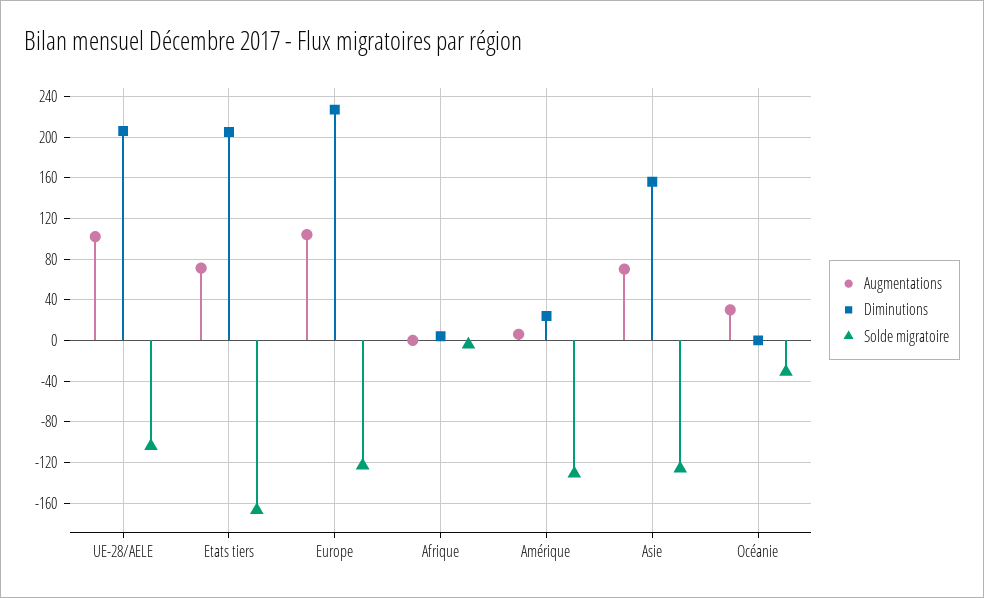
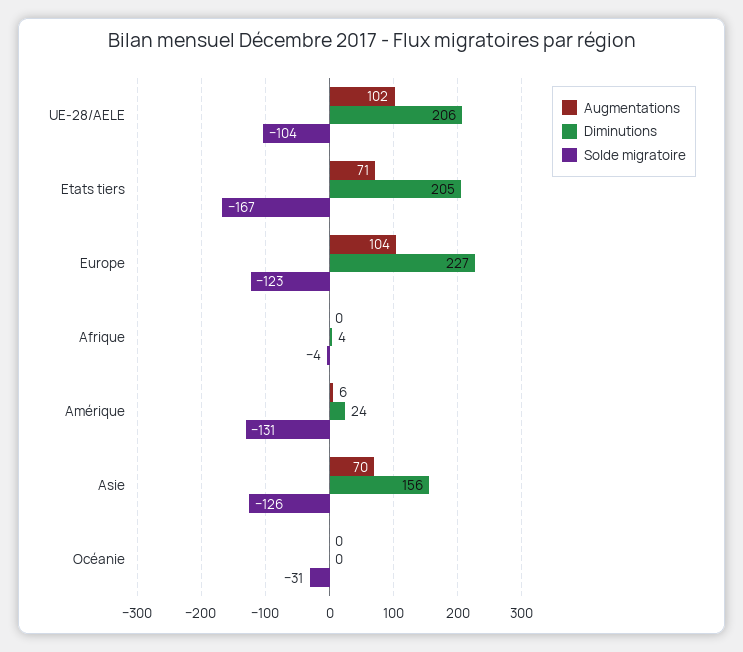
  {
    "Augmentations": {
      "UE-28/AELE": 102,
      "Etats tiers": 71,
      "Europe": 104,
      "Afrique": 0,
      "Amérique": 6,
      "Asie": 70,
-     "Océanie": 30
+     "Océanie": 0
    },
    "Diminutions": {
      "UE-28/AELE": 206,
      "Etats tiers": 205,
      "Europe": 227,
      "Afrique": 4,
      "Amérique": 24,
      "Asie": 156,
      "Océanie": 0
    },
    "Solde migratoire": {
      "UE-28/AELE": -104,
      "Etats tiers": -167,
      "Europe": -123,
      "Afrique": -4,
      "Amérique": -131,
      "Asie": -126,
      "Océanie": -31
    }
  }

